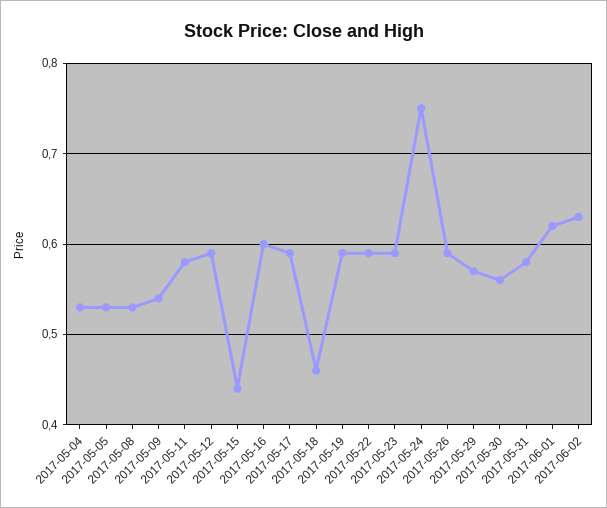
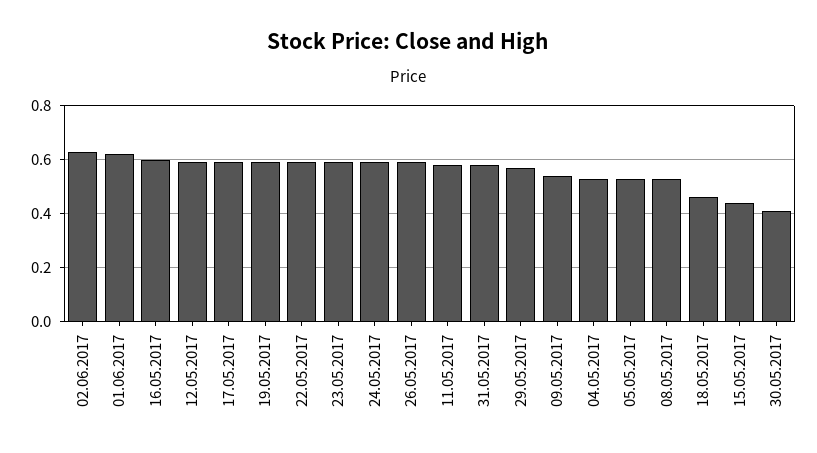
  {
    "2017-05-04": 0.53,
    "2017-05-05": 0.53,
    "2017-05-08": 0.53,
    "2017-05-09": 0.54,
    "2017-05-11": 0.58,
    "2017-05-12": 0.59,
    "2017-05-15": 0.44,
    "2017-05-16": 0.6,
    "2017-05-17": 0.59,
    "2017-05-18": 0.46,
    "2017-05-19": 0.59,
    "2017-05-22": 0.59,
    "2017-05-23": 0.59,
-   "2017-05-24": 0.75,
+   "2017-05-24": 0.6,
    "2017-05-26": 0.59,
    "2017-05-29": 0.57,
-   "2017-05-30": 0.56,
+   "2017-05-30": 0.4,
    "2017-05-31": 0.58,
    "2017-06-01": 0.62,
    "2017-06-02": 0.63
  }

